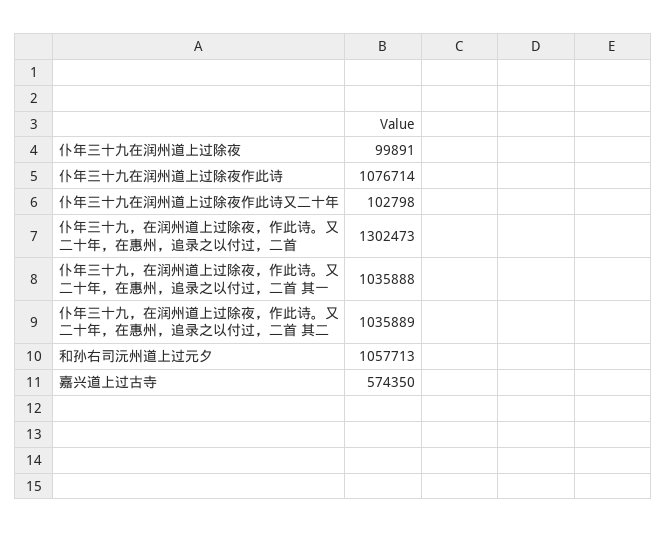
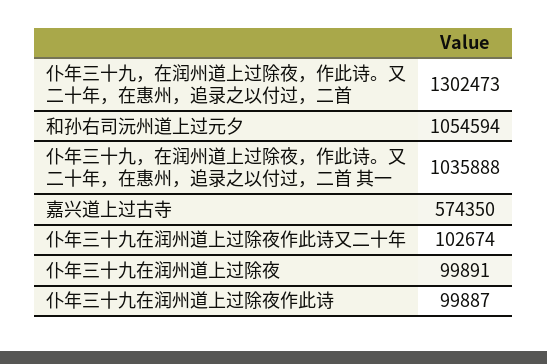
  {
    "仆年三十九在润州道上过除夜": 99891,
-   "仆年三十九在润州道上过除夜作此诗": 1076714,
+   "仆年三十九在润州道上过除夜作此诗": 99887,
-   "仆年三十九在润州道上过除夜作此诗又二十年": 102798,
+   "仆年三十九在润州道上过除夜作此诗又二十年": 102674,
    "仆年三十九，在润州道上过除夜，作此诗。又二十年，在惠州，追录之以付过，二首": 1302473,
    "仆年三十九，在润州道上过除夜，作此诗。又二十年，在惠州，追录之以付过，二首 其一": 1035888,
-   "仆年三十九，在润州道上过除夜，作此诗。又二十年，在惠州，追录之以付过，二首 其二": 1035889,
-   "和孙右司沅州道上过元夕": 1057713,
+   "和孙右司沅州道上过元夕": 1054594,
    "嘉兴道上过古寺": 574350
  }

